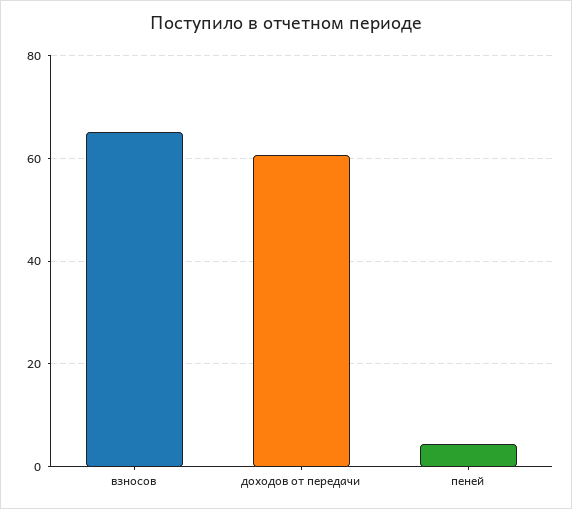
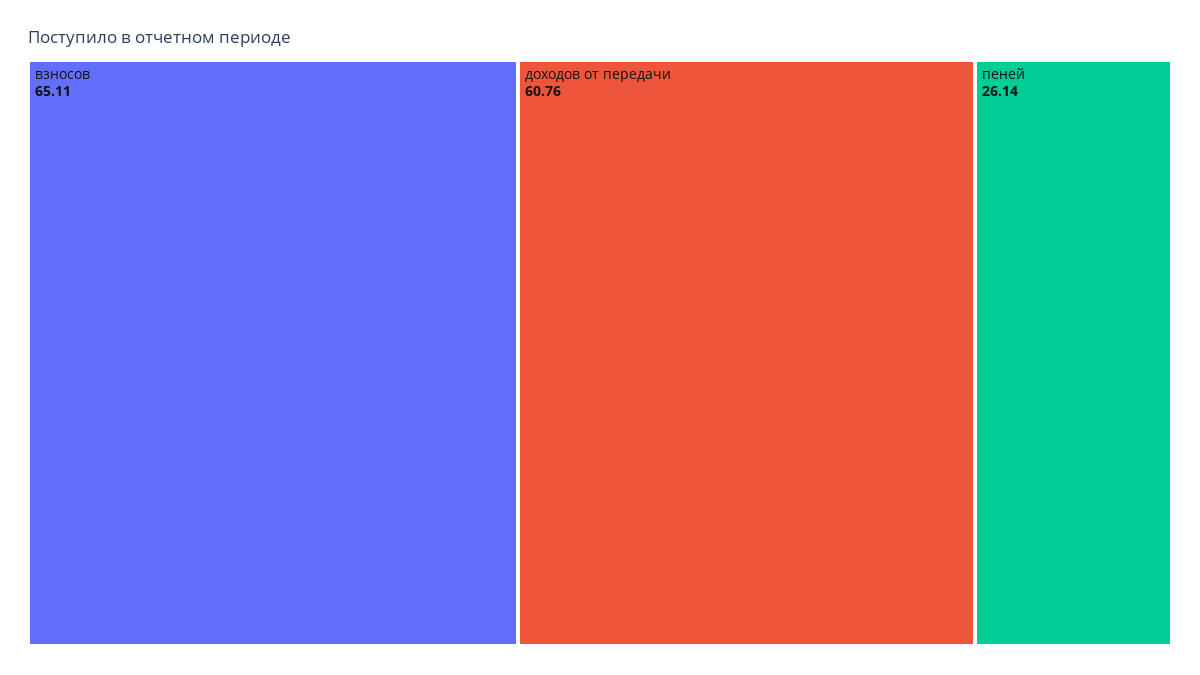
  {
    "взносов": 65.11,
    "доходов от передачи": 60.76,
-   "пеней": 4
+   "пеней": 26.14
  }

